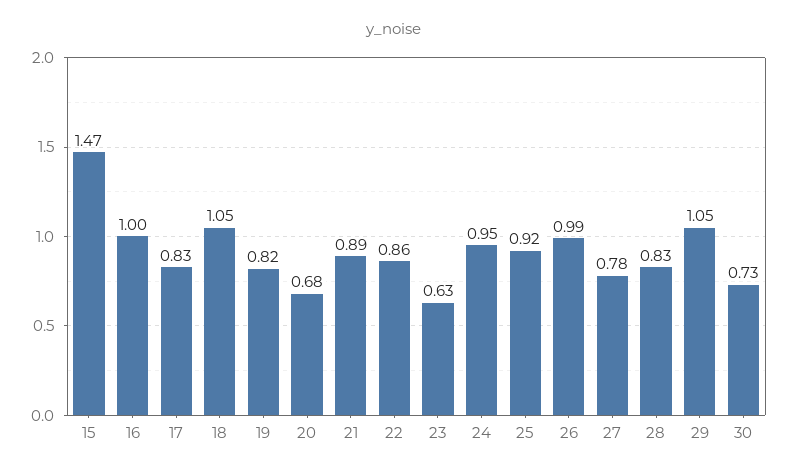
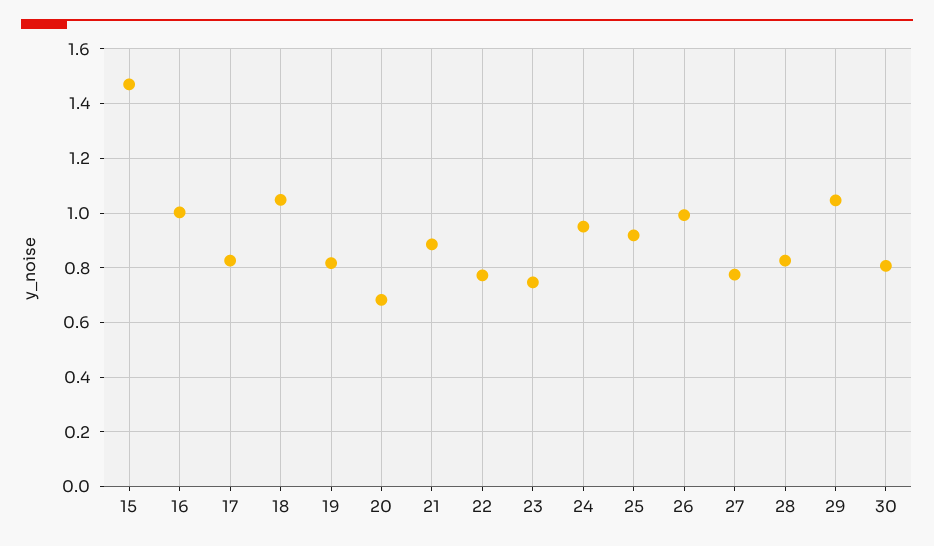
  {
    "15": 1.47,
    "16": 1,
    "17": 0.83,
    "18": 1.05,
    "19": 0.82,
    "20": 0.68,
    "21": 0.89,
-   "22": 0.86,
+   "22": 0.775,
-   "23": 0.63,
+   "23": 0.75,
    "24": 0.95,
    "25": 0.92,
    "26": 0.99,
    "27": 0.78,
    "28": 0.83,
    "29": 1.05,
-   "30": 0.73
+   "30": 0.8
  }

